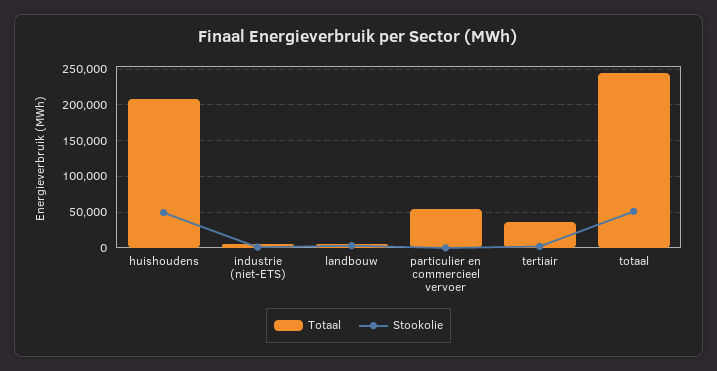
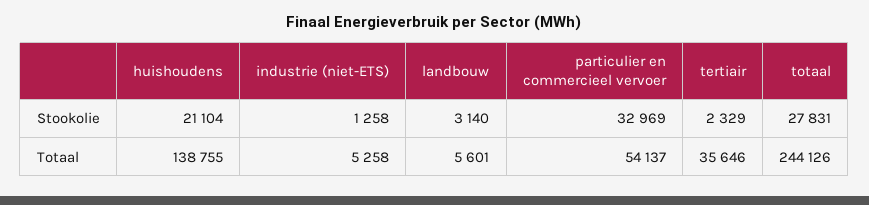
  {
    "Totaal": {
-     "huishoudens": 210000,
+     "huishoudens": 138755,
      "industrie (niet-ETS)": 5258,
      "landbouw": 5601,
      "particulier en commercieel vervoer": 54137,
      "tertiair": 35646,
      "totaal": 244126
    },
    "Stookolie": {
-     "huishoudens": 50000,
+     "huishoudens": 21104,
      "industrie (niet-ETS)": 1258,
      "landbouw": 3140,
-     "particulier en commercieel vervoer": 0,
+     "particulier en commercieel vervoer": 32969,
      "tertiair": 2329,
-     "totaal": 50000
+     "totaal": 27831
    }
  }

